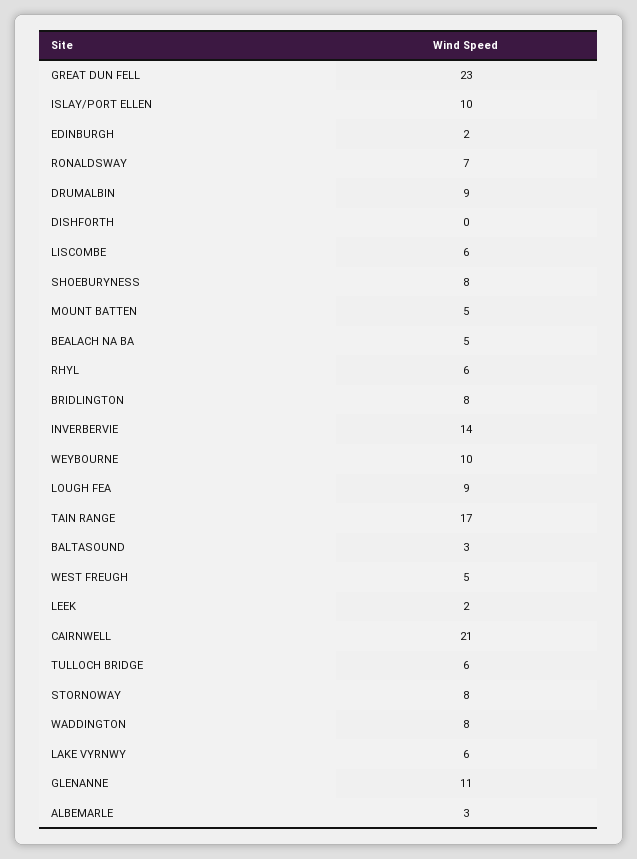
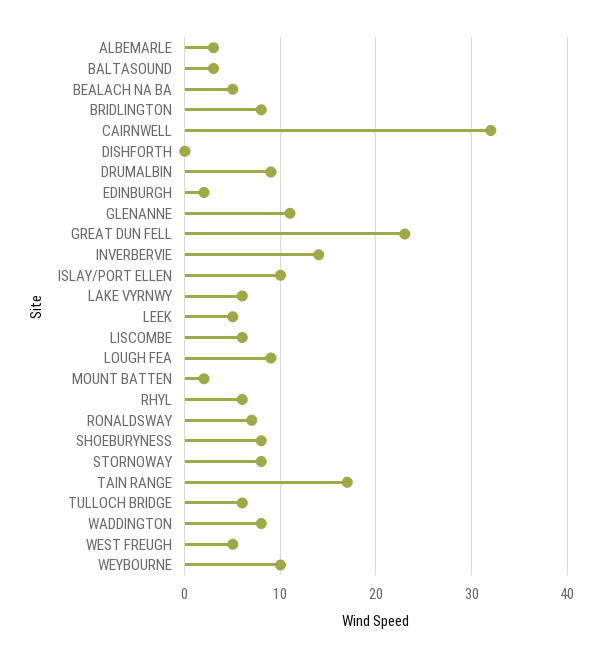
  {
    "GREAT DUN FELL": 23,
    "ISLAY/PORT ELLEN": 10,
    "EDINBURGH": 2,
    "RONALDSWAY": 7,
    "DRUMALBIN": 9,
    "DISHFORTH": 0,
    "LISCOMBE": 6,
    "SHOEBURYNESS": 8,
-   "MOUNT BATTEN": 5,
+   "MOUNT BATTEN": 2,
    "BEALACH NA BA": 5,
    "RHYL": 6,
    "BRIDLINGTON": 8,
    "INVERBERVIE": 14,
    "WEYBOURNE": 10,
    "LOUGH FEA": 9,
    "TAIN RANGE": 17,
    "BALTASOUND": 3,
    "WEST FREUGH": 5,
-   "LEEK": 2,
+   "LEEK": 5,
-   "CAIRNWELL": 21,
+   "CAIRNWELL": 32,
    "TULLOCH BRIDGE": 6,
    "STORNOWAY": 8,
    "WADDINGTON": 8,
    "LAKE VYRNWY": 6,
    "GLENANNE": 11,
    "ALBEMARLE": 3
  }

